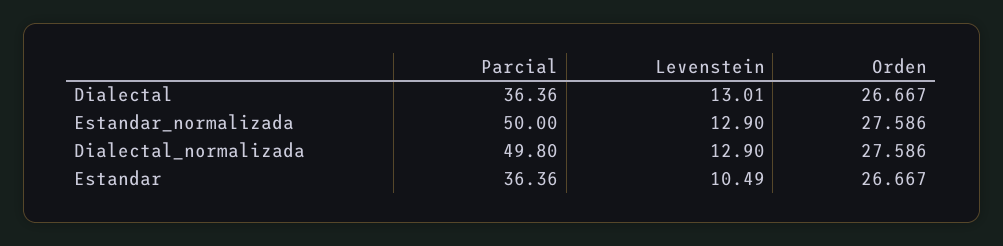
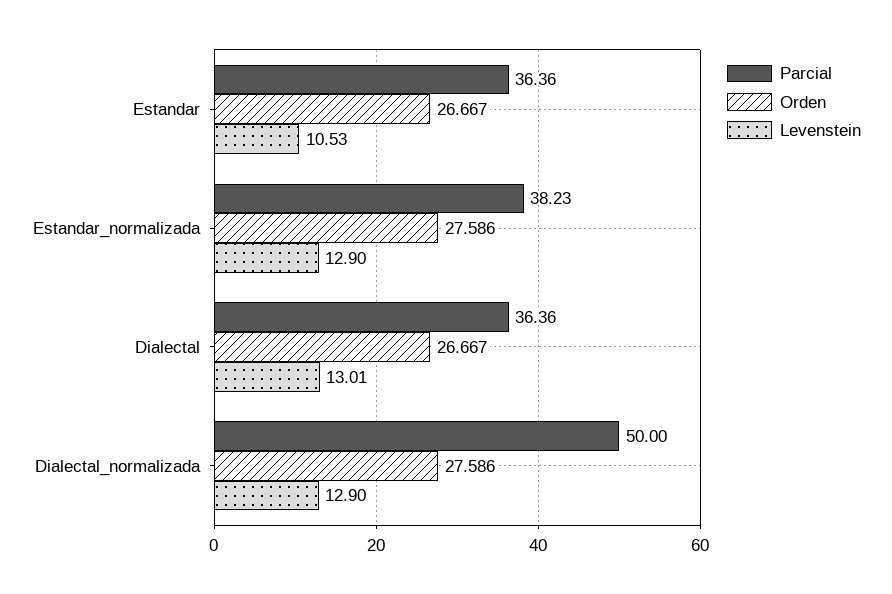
  {
    "Parcial": {
      "Dialectal": 36.36,
-     "Estandar_normalizada": 50,
+     "Estandar_normalizada": 38.23,
-     "Dialectal_normalizada": 49.8,
+     "Dialectal_normalizada": 50,
      "Estandar": 36.36
    },
    "Levenstein": {
      "Dialectal": 13.01,
      "Estandar_normalizada": 12.9,
      "Dialectal_normalizada": 12.9,
-     "Estandar": 10.49
+     "Estandar": 10.53
    },
    "Orden": {
      "Dialectal": 26.667,
      "Estandar_normalizada": 27.586,
      "Dialectal_normalizada": 27.586,
      "Estandar": 26.667
    }
  }

